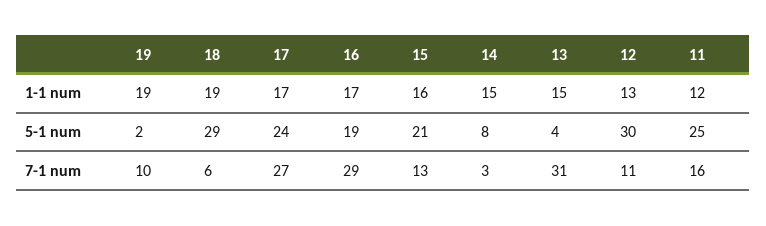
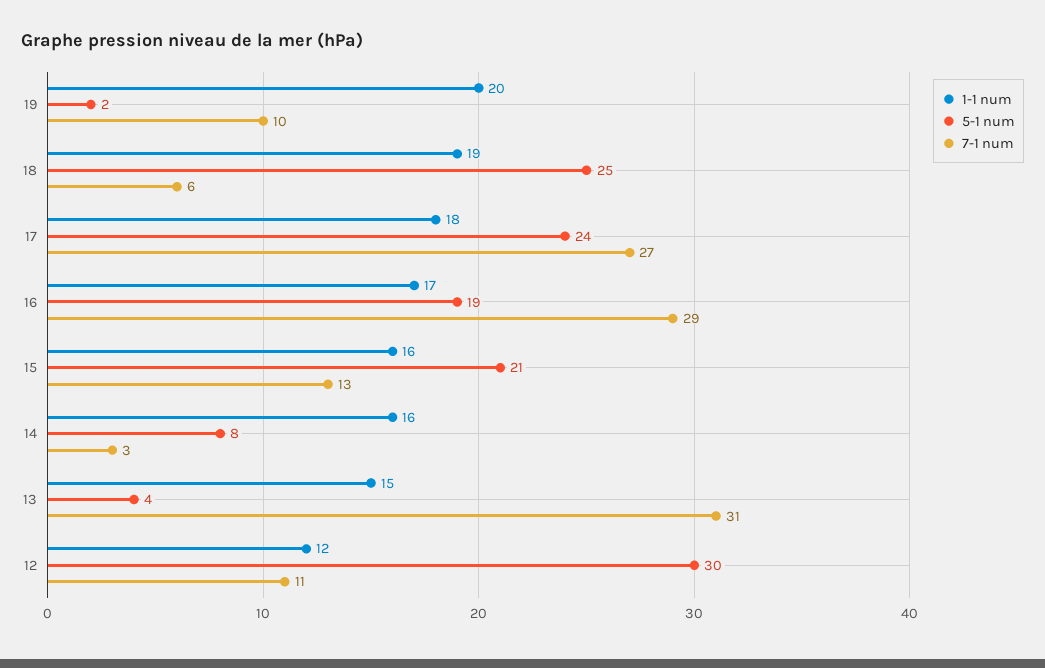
  {
    "1-1 num": {
-     "19": 19,
+     "19": 20,
      "18": 19,
-     "17": 17,
+     "17": 18,
      "16": 17,
      "15": 16,
-     "14": 15,
+     "14": 16,
      "13": 15,
-     "12": 13,
+     "12": 12
-     "11": 12
    },
    "5-1 num": {
      "19": 2,
-     "18": 29,
+     "18": 25,
      "17": 24,
      "16": 19,
      "15": 21,
      "14": 8,
      "13": 4,
-     "12": 30,
+     "12": 30
-     "11": 25
    },
    "7-1 num": {
      "19": 10,
      "18": 6,
      "17": 27,
      "16": 29,
      "15": 13,
      "14": 3,
      "13": 31,
-     "12": 11,
+     "12": 11
-     "11": 16
    }
  }

